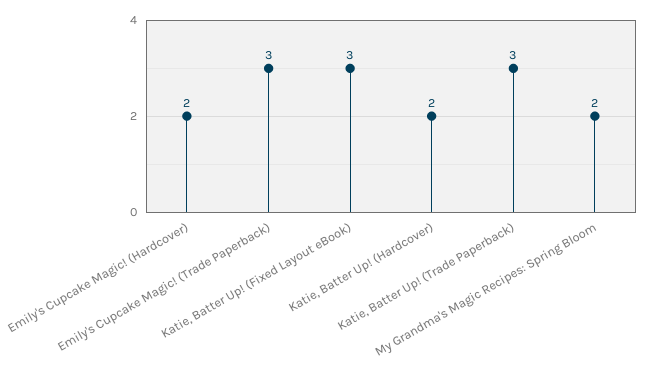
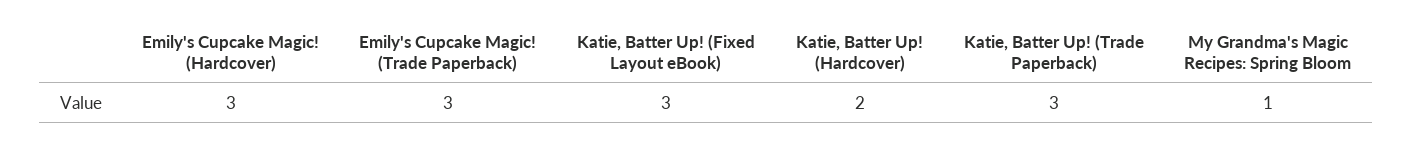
  {
-   "Emily's Cupcake Magic! (Hardcover)": 2,
+   "Emily's Cupcake Magic! (Hardcover)": 3,
    "Emily's Cupcake Magic! (Trade Paperback)": 3,
    "Katie, Batter Up! (Fixed Layout eBook)": 3,
    "Katie, Batter Up! (Hardcover)": 2,
    "Katie, Batter Up! (Trade Paperback)": 3,
-   "My Grandma's Magic Recipes: Spring Bloom": 2
+   "My Grandma's Magic Recipes: Spring Bloom": 1
  }

